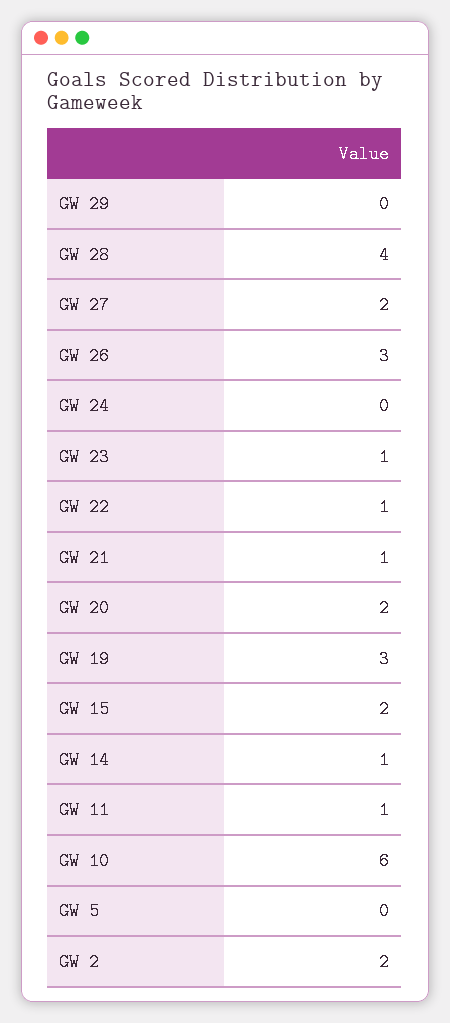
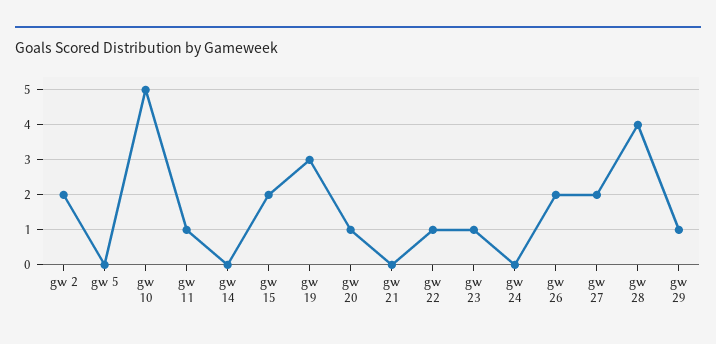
  {
-   "GW 29": 0,
+   "GW 29": 1,
    "GW 28": 4,
    "GW 27": 2,
-   "GW 26": 3,
+   "GW 26": 2,
    "GW 24": 0,
    "GW 23": 1,
    "GW 22": 1,
-   "GW 21": 1,
+   "GW 21": 0,
-   "GW 20": 2,
+   "GW 20": 1,
    "GW 19": 3,
    "GW 15": 2,
-   "GW 14": 1,
+   "GW 14": 0,
    "GW 11": 1,
-   "GW 10": 6,
+   "GW 10": 5,
    "GW 5": 0,
    "GW 2": 2
  }

